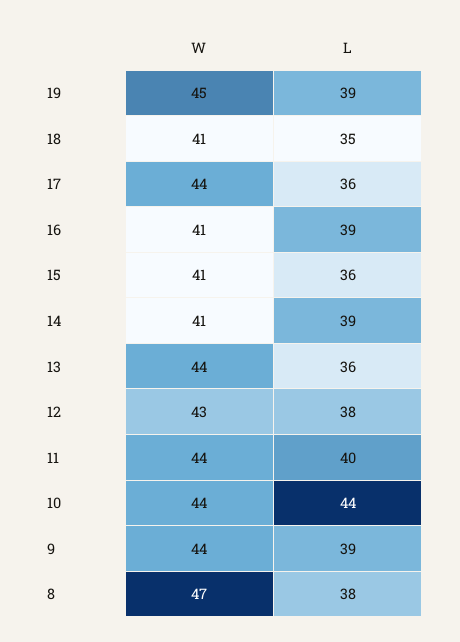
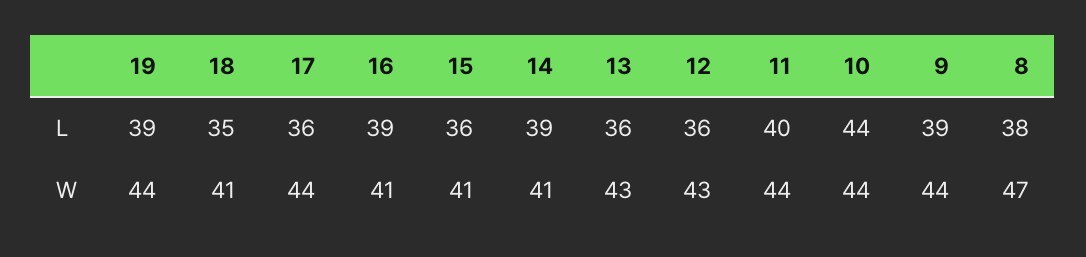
  {
    "W": {
-     "19": 45,
+     "19": 44,
      "18": 41,
      "17": 44,
      "16": 41,
      "15": 41,
      "14": 41,
-     "13": 44,
+     "13": 43,
      "12": 43,
      "11": 44,
      "10": 44,
      "9": 44,
      "8": 47
    },
    "L": {
      "19": 39,
      "18": 35,
      "17": 36,
      "16": 39,
      "15": 36,
      "14": 39,
      "13": 36,
-     "12": 38,
+     "12": 36,
      "11": 40,
      "10": 44,
      "9": 39,
      "8": 38
    }
  }

